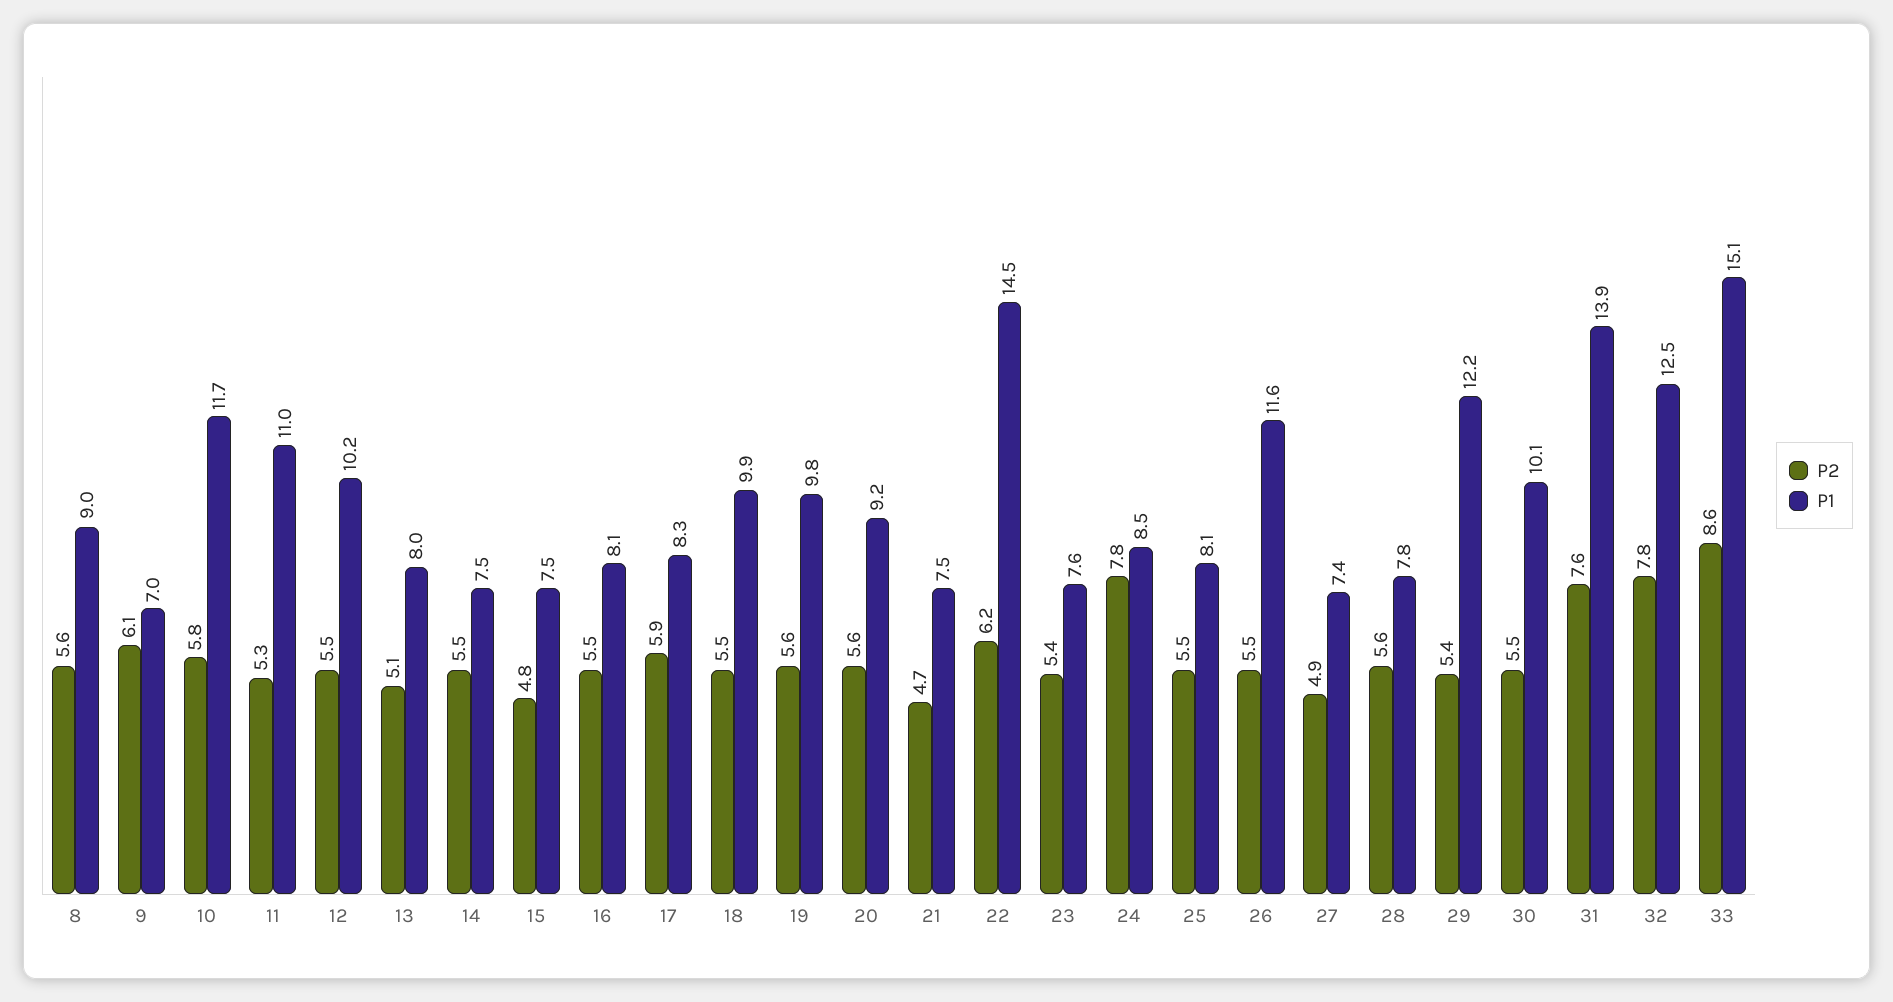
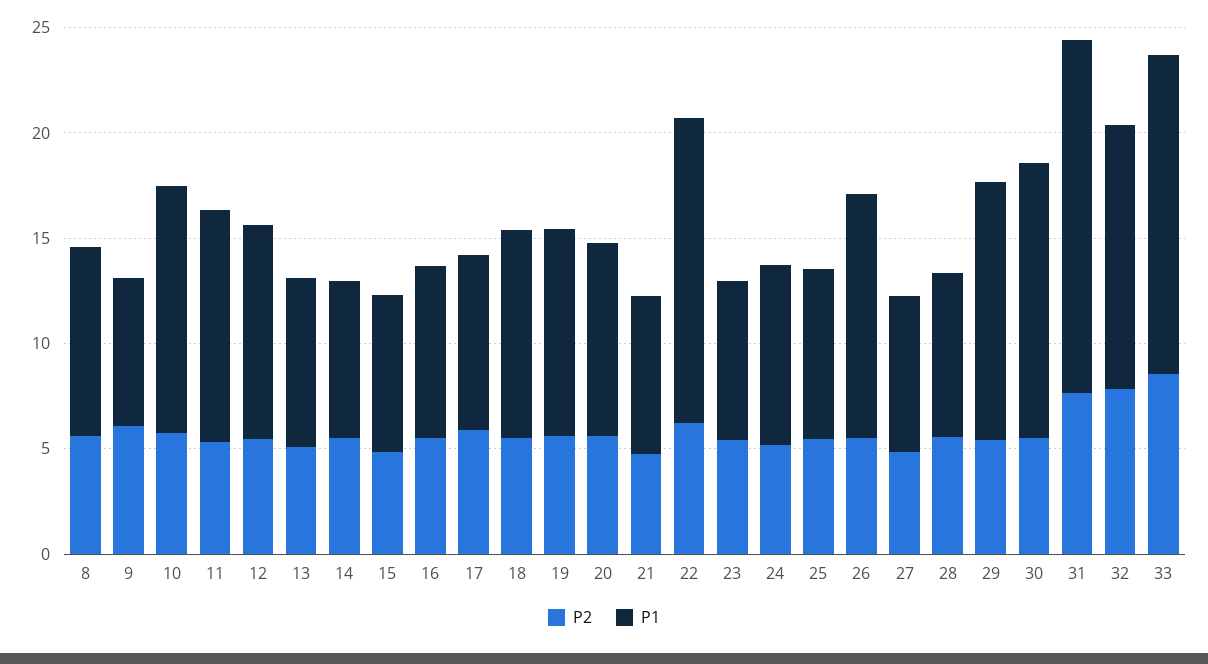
  {
    "P2": {
      "8": 5.6,
      "9": 6.1,
      "10": 5.8,
      "11": 5.3,
      "12": 5.5,
      "13": 5.1,
      "14": 5.5,
      "15": 4.8,
      "16": 5.5,
      "17": 5.9,
      "18": 5.5,
      "19": 5.6,
      "20": 5.6,
      "21": 4.7,
      "22": 6.2,
      "23": 5.4,
-     "24": 7.8,
+     "24": 5,
      "25": 5.5,
      "26": 5.5,
      "27": 4.9,
      "28": 5.6,
      "29": 5.4,
      "30": 5.5,
      "31": 7.6,
      "32": 7.8,
      "33": 8.6
    },
    "P1": {
      "8": 9,
      "9": 7,
      "10": 11.7,
      "11": 11,
      "12": 10.2,
      "13": 8,
      "14": 7.5,
      "15": 7.5,
      "16": 8.1,
      "17": 8.3,
      "18": 9.9,
      "19": 9.8,
      "20": 9.2,
      "21": 7.5,
      "22": 14.5,
      "23": 7.6,
      "24": 8.5,
      "25": 8.1,
      "26": 11.6,
      "27": 7.4,
      "28": 7.8,
      "29": 12.2,
-     "30": 10.1,
+     "30": 13,
-     "31": 13.9,
+     "31": 17,
      "32": 12.5,
      "33": 15.1
    }
  }

